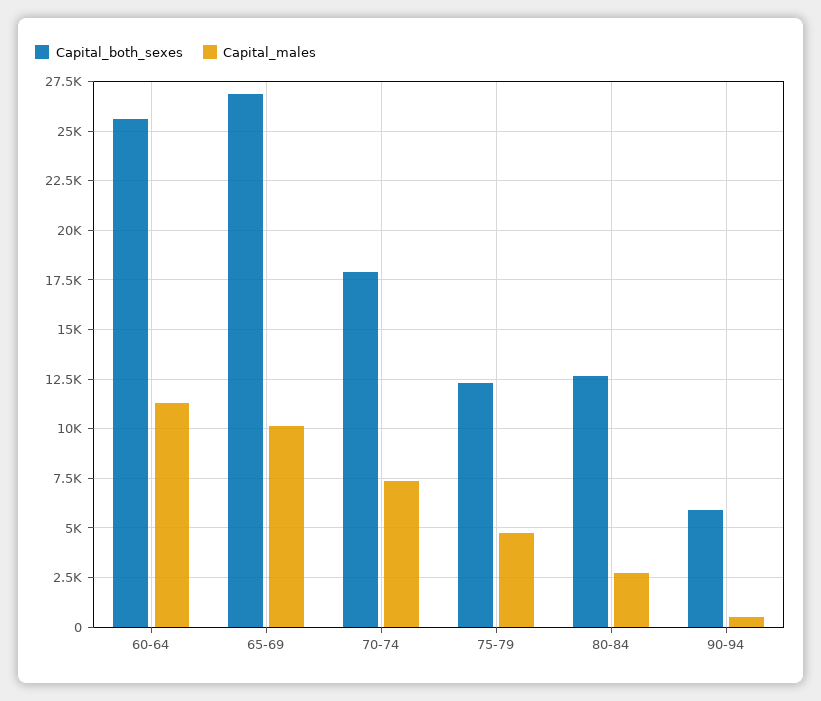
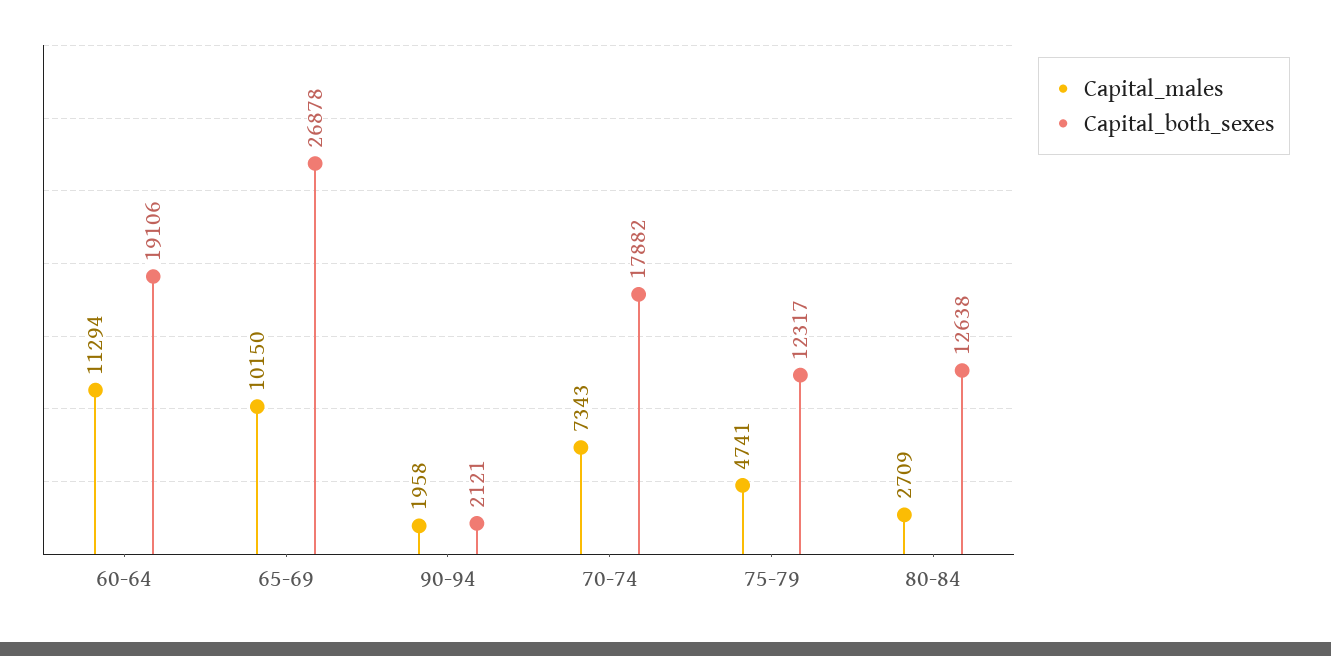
  {
    "Capital_both_sexes": {
-     "60-64": 25500,
+     "60-64": 19106,
      "65-69": 26878,
      "70-74": 17882,
      "75-79": 12317,
      "80-84": 12638,
-     "90-94": 6000
+     "90-94": 2121
    },
    "Capital_males": {
      "60-64": 11294,
      "65-69": 10150,
      "70-74": 7343,
      "75-79": 4741,
      "80-84": 2709,
-     "90-94": 500
+     "90-94": 1958
    }
  }

